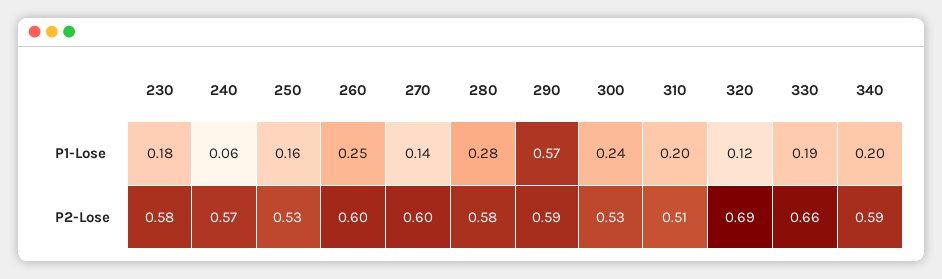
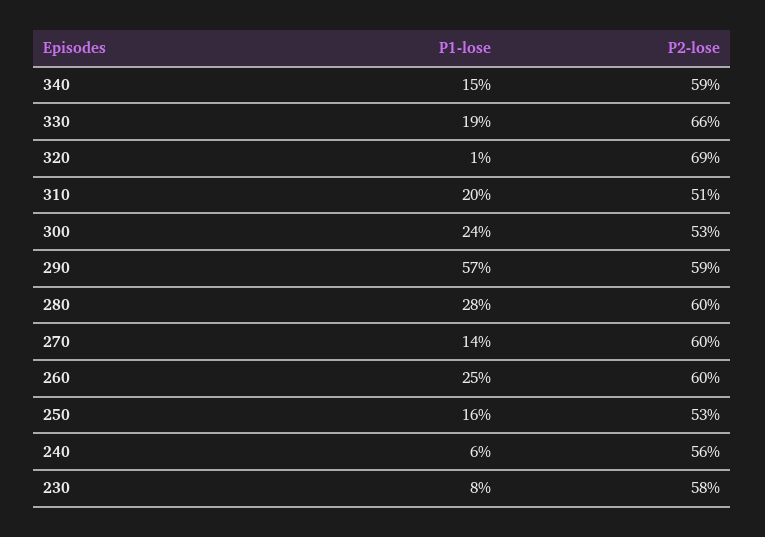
  {
    "230": {
-     "P1-Lose": 0.18,
+     "P1-Lose": 0.08,
      "P2-Lose": 0.58
    },
    "240": {
      "P1-Lose": 0.06,
-     "P2-Lose": 0.57
+     "P2-Lose": 0.56
    },
    "250": {
      "P1-Lose": 0.16,
      "P2-Lose": 0.53
    },
    "260": {
      "P1-Lose": 0.25,
      "P2-Lose": 0.6
    },
    "270": {
      "P1-Lose": 0.14,
      "P2-Lose": 0.6
    },
    "280": {
      "P1-Lose": 0.28,
-     "P2-Lose": 0.58
+     "P2-Lose": 0.6
    },
    "290": {
      "P1-Lose": 0.57,
      "P2-Lose": 0.59
    },
    "300": {
      "P1-Lose": 0.24,
      "P2-Lose": 0.53
    },
    "310": {
      "P1-Lose": 0.2,
      "P2-Lose": 0.51
    },
    "320": {
-     "P1-Lose": 0.12,
+     "P1-Lose": 0.01,
      "P2-Lose": 0.69
    },
    "330": {
      "P1-Lose": 0.19,
      "P2-Lose": 0.66
    },
    "340": {
-     "P1-Lose": 0.2,
+     "P1-Lose": 0.15,
      "P2-Lose": 0.59
    }
  }

